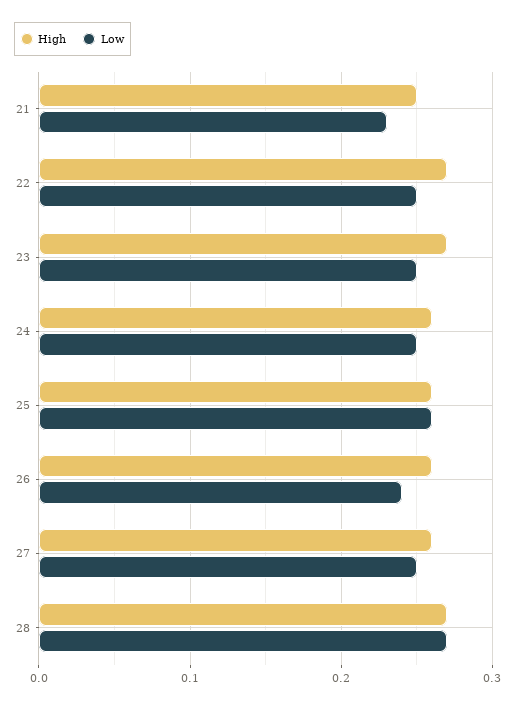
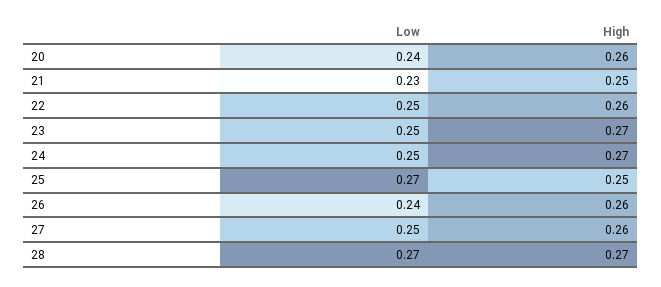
  {
    "High": {
      "21": 0.25,
-     "22": 0.27,
+     "22": 0.26,
      "23": 0.27,
-     "24": 0.26,
+     "24": 0.27,
-     "25": 0.26,
+     "25": 0.25,
      "26": 0.26,
      "27": 0.26,
-     "28": 0.27
+     "28": 0.27,
+     "20": 0.26
    },
    "Low": {
      "21": 0.23,
      "22": 0.25,
      "23": 0.25,
      "24": 0.25,
-     "25": 0.26,
+     "25": 0.27,
      "26": 0.24,
      "27": 0.25,
-     "28": 0.27
+     "28": 0.27,
+     "20": 0.24
    }
  }

